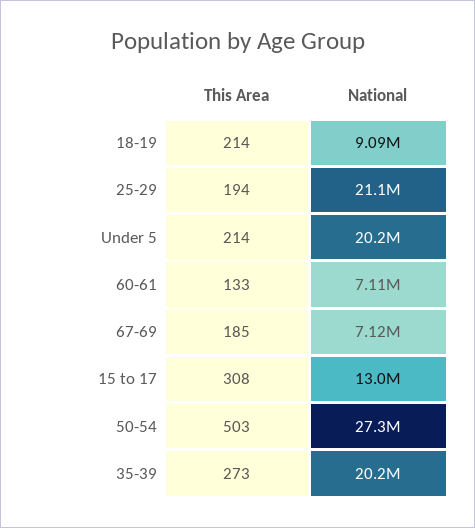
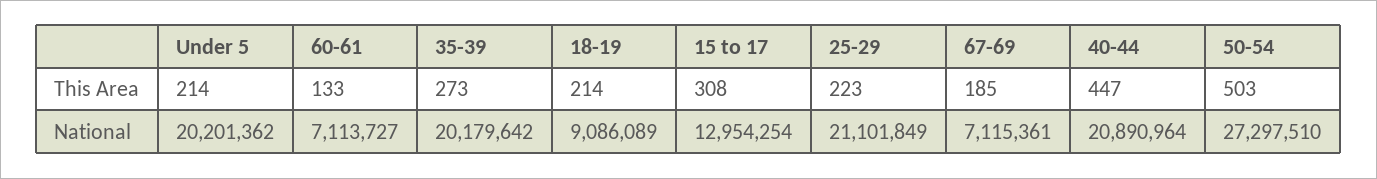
  {
    "This Area": {
      "18-19": 214,
-     "25-29": 194,
+     "25-29": 223,
      "Under 5": 214,
      "60-61": 133,
      "67-69": 185,
      "15 to 17": 308,
      "50-54": 503,
-     "35-39": 273
+     "35-39": 273,
+     "40-44": 447
    },
    "National": {
      "18-19": 9086089,
      "25-29": 21101849,
      "Under 5": 20201362,
      "60-61": 7113727,
      "67-69": 7115361,
      "15 to 17": 12954254,
      "50-54": 27297510,
-     "35-39": 20179642
+     "35-39": 20179642,
+     "40-44": 20890964
    }
  }

